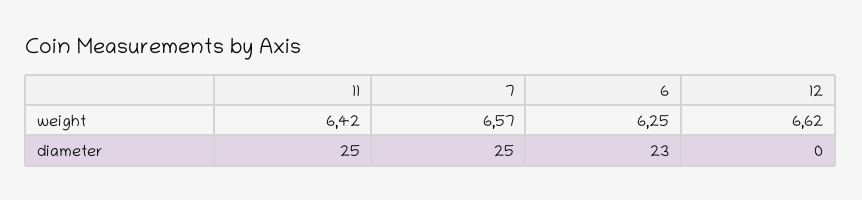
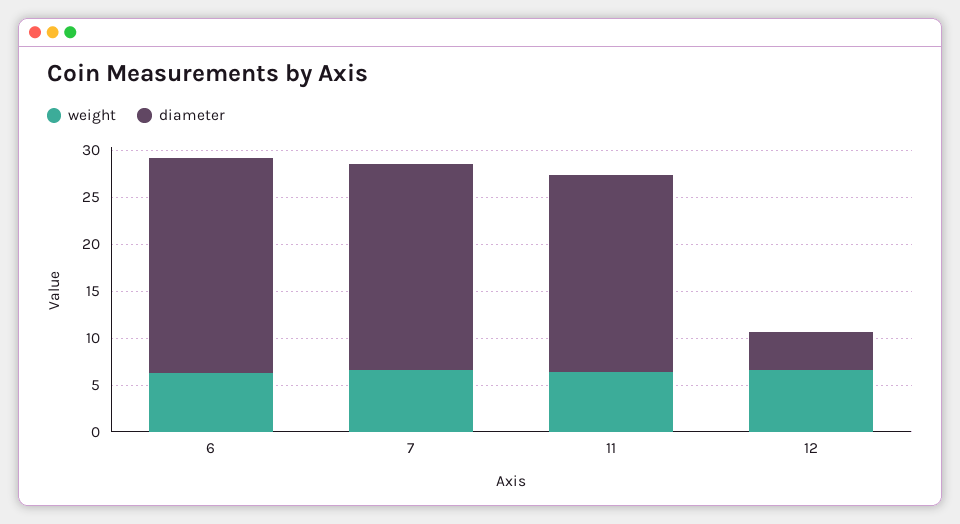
  {
    "weight": {
      "11": 6.42,
      "7": 6.57,
      "6": 6.25,
      "12": 6.62
    },
    "diameter": {
-     "11": 25,
+     "11": 21,
-     "7": 25,
+     "7": 22,
      "6": 23,
-     "12": 0
+     "12": 4
    }
  }

